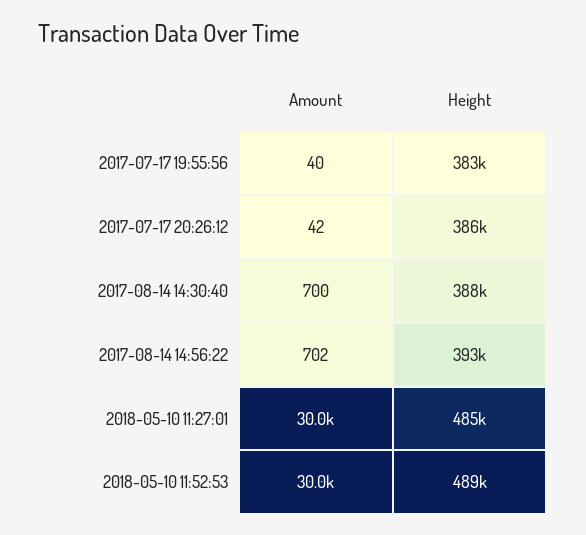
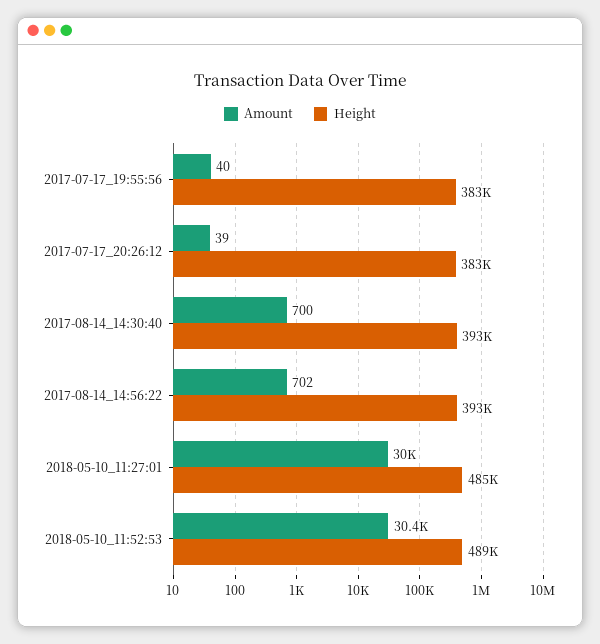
  {
    "Amount": {
      "2017-07-17 19:55:56": 40,
-     "2017-07-17 20:26:12": 42,
+     "2017-07-17 20:26:12": 39,
      "2017-08-14 14:30:40": 700,
      "2017-08-14 14:56:22": 702,
      "2018-05-10 11:27:01": 30000,
-     "2018-05-10 11:52:53": 30000
+     "2018-05-10 11:52:53": 30400
    },
    "Height": {
      "2017-07-17 19:55:56": 383000,
-     "2017-07-17 20:26:12": 386000,
+     "2017-07-17 20:26:12": 383000,
-     "2017-08-14 14:30:40": 388000,
+     "2017-08-14 14:30:40": 393000,
      "2017-08-14 14:56:22": 393000,
      "2018-05-10 11:27:01": 485000,
      "2018-05-10 11:52:53": 489000
    }
  }

